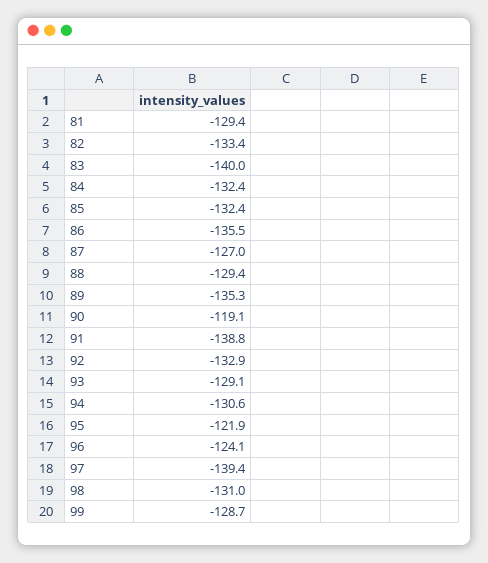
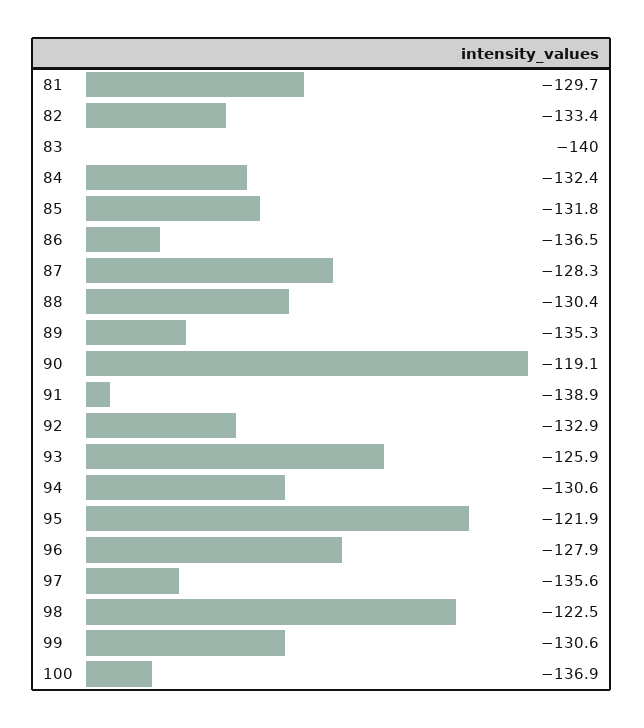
  {
-   "81": -129.4,
+   "81": -129.7,
    "82": -133.4,
    "83": -140,
    "84": -132.4,
-   "85": -132.4,
+   "85": -131.8,
-   "86": -135.5,
+   "86": -136.5,
-   "87": -127,
+   "87": -128.3,
-   "88": -129.4,
+   "88": -130.4,
    "89": -135.3,
    "90": -119.1,
-   "91": -138.8,
+   "91": -138.9,
    "92": -132.9,
-   "93": -129.1,
+   "93": -125.9,
    "94": -130.6,
    "95": -121.9,
-   "96": -124.1,
+   "96": -127.9,
-   "97": -139.4,
+   "97": -135.6,
-   "98": -131,
+   "98": -122.5,
-   "99": -128.7
+   "99": -130.6,
+   "100": -136.9
  }

